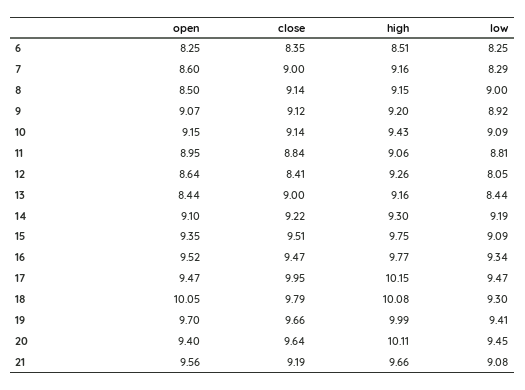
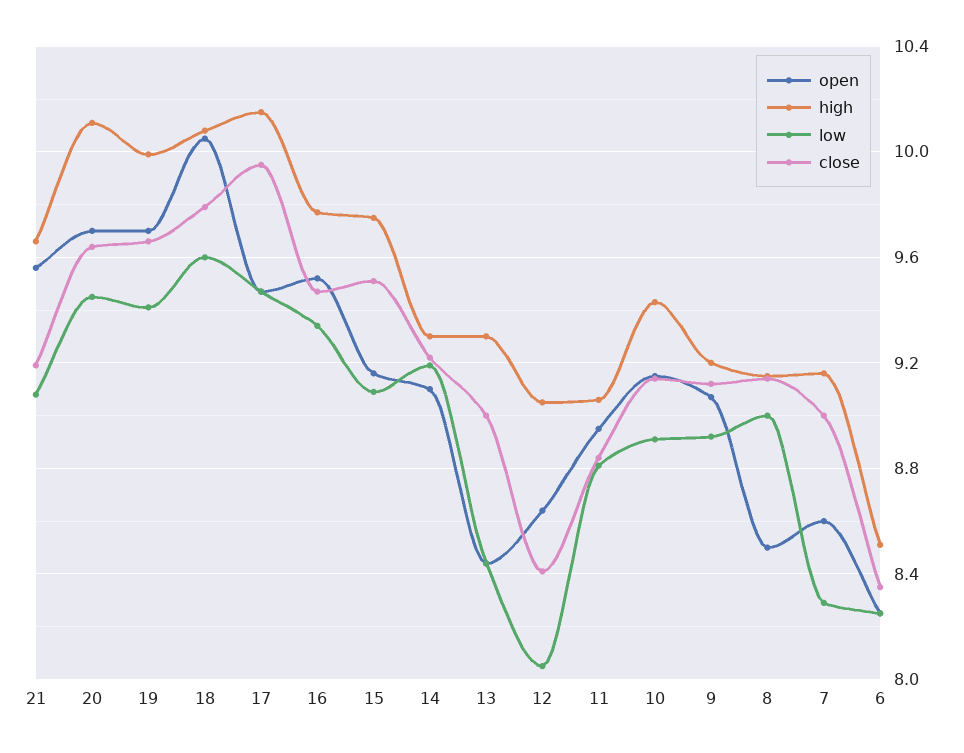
  {
    "open": {
      "6": 8.25,
      "7": 8.6,
      "8": 8.5,
      "9": 9.07,
      "10": 9.15,
      "11": 8.95,
      "12": 8.64,
      "13": 8.44,
      "14": 9.1,
-     "15": 9.35,
+     "15": 9.15,
      "16": 9.52,
      "17": 9.47,
      "18": 10.05,
      "19": 9.7,
-     "20": 9.4,
+     "20": 9.7,
      "21": 9.56
    },
    "close": {
      "6": 8.35,
      "7": 9,
      "8": 9.14,
      "9": 9.12,
      "10": 9.14,
      "11": 8.84,
      "12": 8.41,
      "13": 9,
      "14": 9.22,
      "15": 9.51,
      "16": 9.47,
      "17": 9.95,
      "18": 9.79,
      "19": 9.66,
      "20": 9.64,
      "21": 9.19
    },
    "high": {
      "6": 8.51,
      "7": 9.16,
      "8": 9.15,
      "9": 9.2,
      "10": 9.43,
      "11": 9.06,
-     "12": 9.26,
+     "12": 9.05,
-     "13": 9.16,
+     "13": 9.3,
      "14": 9.3,
      "15": 9.75,
      "16": 9.77,
      "17": 10.15,
      "18": 10.08,
      "19": 9.99,
      "20": 10.11,
      "21": 9.66
    },
    "low": {
      "6": 8.25,
      "7": 8.29,
      "8": 9,
      "9": 8.92,
-     "10": 9.09,
+     "10": 8.9,
      "11": 8.81,
      "12": 8.05,
      "13": 8.44,
      "14": 9.19,
      "15": 9.09,
      "16": 9.34,
      "17": 9.47,
-     "18": 9.3,
+     "18": 9.6,
      "19": 9.41,
      "20": 9.45,
      "21": 9.08
    }
  }

